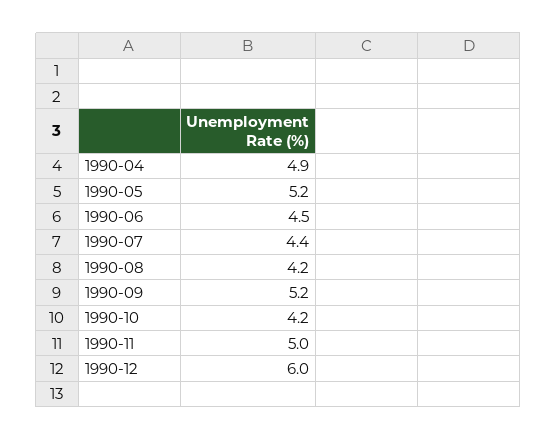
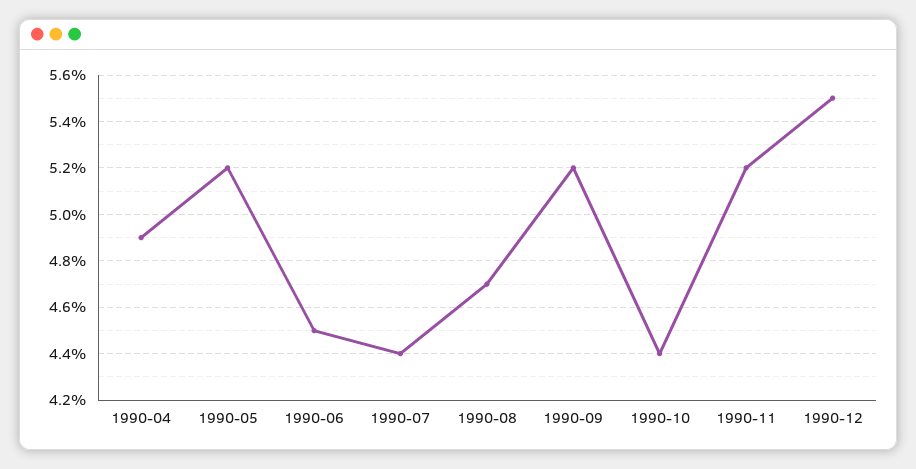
  {
    "1990-04": 4.9,
    "1990-05": 5.2,
    "1990-06": 4.5,
    "1990-07": 4.4,
-   "1990-08": 4.2,
+   "1990-08": 4.7,
    "1990-09": 5.2,
-   "1990-10": 4.2,
+   "1990-10": 4.4,
-   "1990-11": 5,
+   "1990-11": 5.2,
-   "1990-12": 6
+   "1990-12": 5.5
  }

